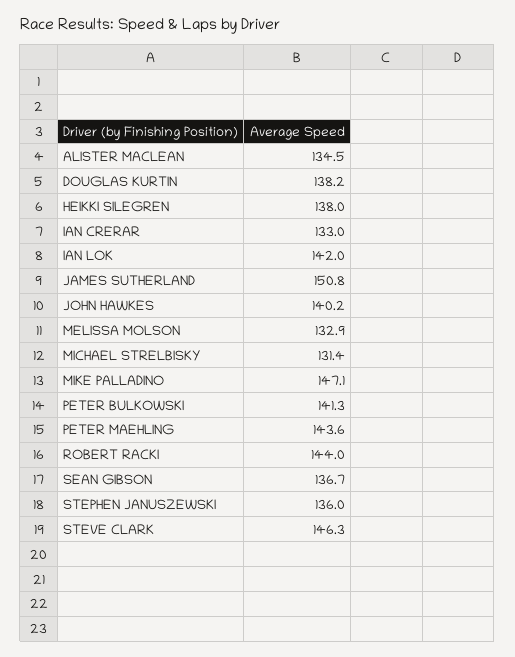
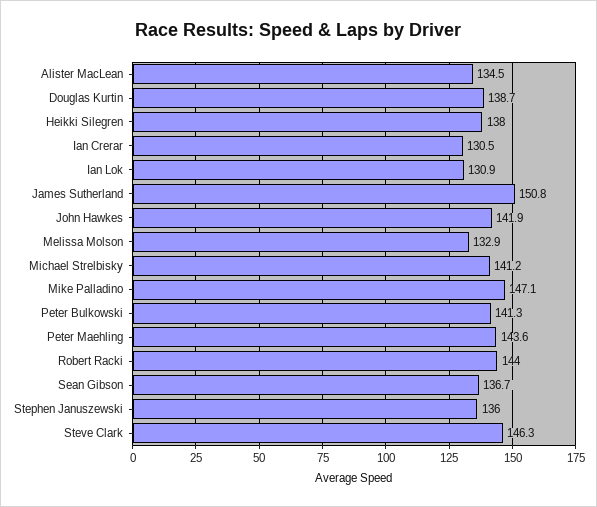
  {
    "ALISTER MACLEAN": 134.5,
-   "DOUGLAS KURTIN": 138.2,
+   "DOUGLAS KURTIN": 138.7,
    "HEIKKI SILEGREN": 138,
-   "IAN CRERAR": 133,
+   "IAN CRERAR": 130.5,
-   "IAN LOK": 142,
+   "IAN LOK": 130.9,
    "JAMES SUTHERLAND": 150.8,
-   "JOHN HAWKES": 140.2,
+   "JOHN HAWKES": 141.9,
    "MELISSA MOLSON": 132.9,
-   "MICHAEL STRELBISKY": 131.4,
+   "MICHAEL STRELBISKY": 141.2,
    "MIKE PALLADINO": 147.1,
    "PETER BULKOWSKI": 141.3,
    "PETER MAEHLING": 143.6,
    "ROBERT RACKI": 144,
    "SEAN GIBSON": 136.7,
    "STEPHEN JANUSZEWSKI": 136,
    "STEVE CLARK": 146.3
  }

